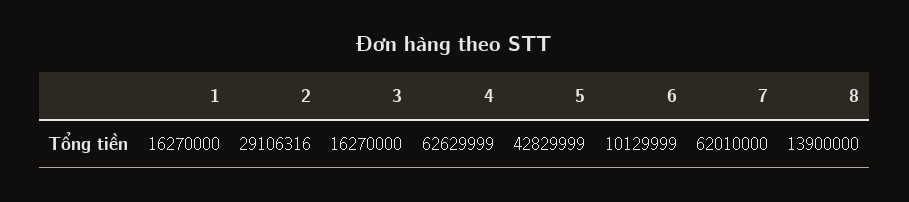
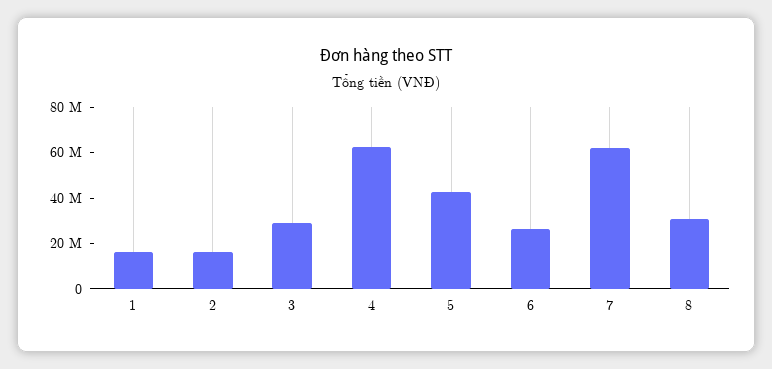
  {
    "1": 16270000,
-   "2": 29106316,
+   "2": 15000000,
-   "3": 16270000,
+   "3": 30000000,
    "4": 62629999,
    "5": 42829999,
-   "6": 10129999,
+   "6": 25000000,
    "7": 62010000,
-   "8": 13900000
+   "8": 30000000
  }

